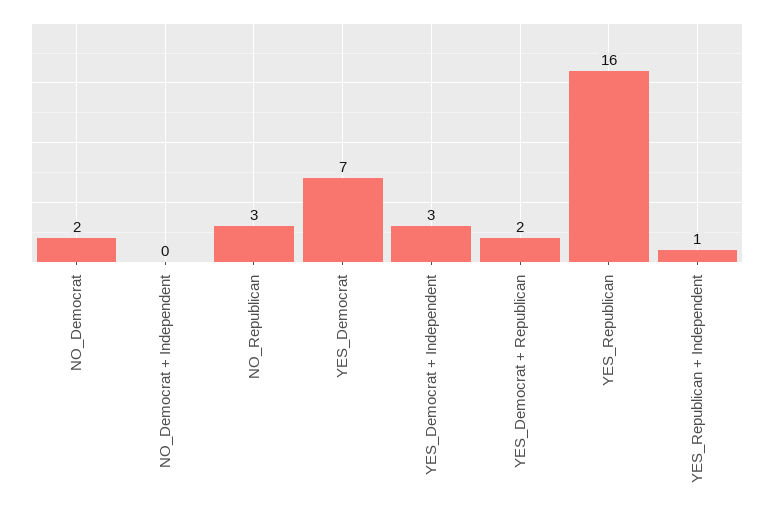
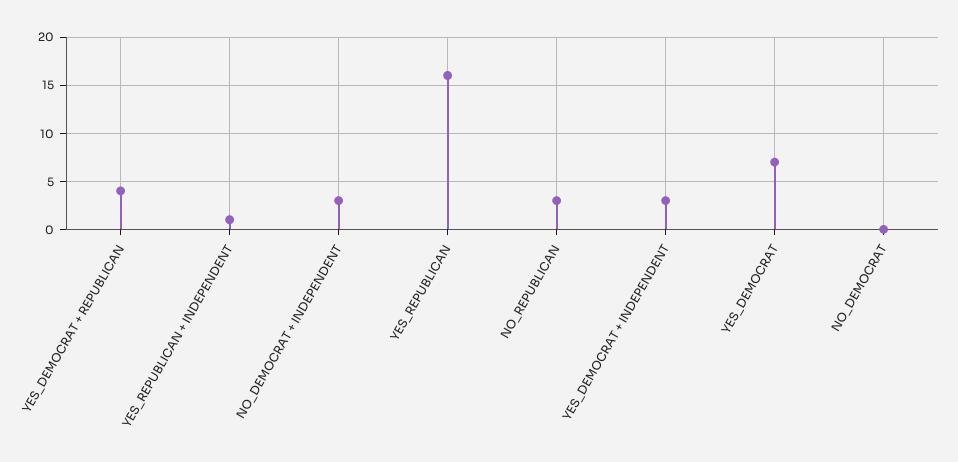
  {
-   "NO_Democrat": 2,
+   "NO_Democrat": 0,
-   "NO_Democrat + Independent": 0,
+   "NO_Democrat + Independent": 3,
    "NO_Republican": 3,
    "YES_Democrat": 7,
    "YES_Democrat + Independent": 3,
-   "YES_Democrat + Republican": 2,
+   "YES_Democrat + Republican": 4,
    "YES_Republican": 16,
    "YES_Republican + Independent": 1
  }

